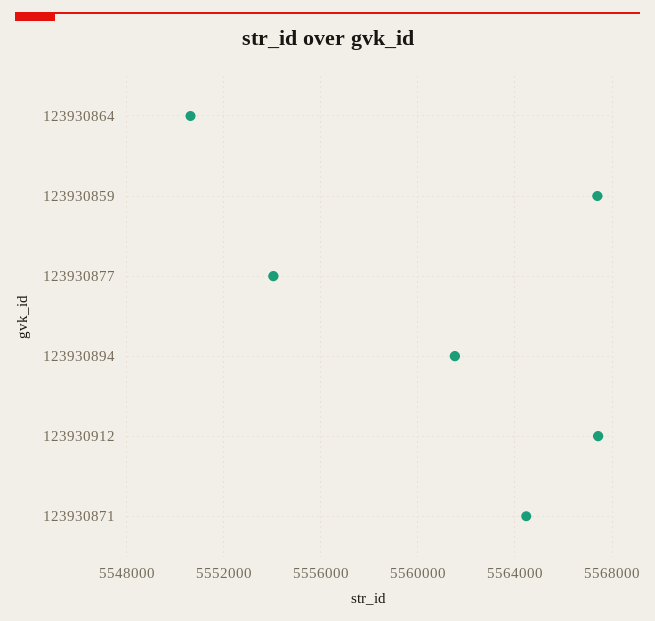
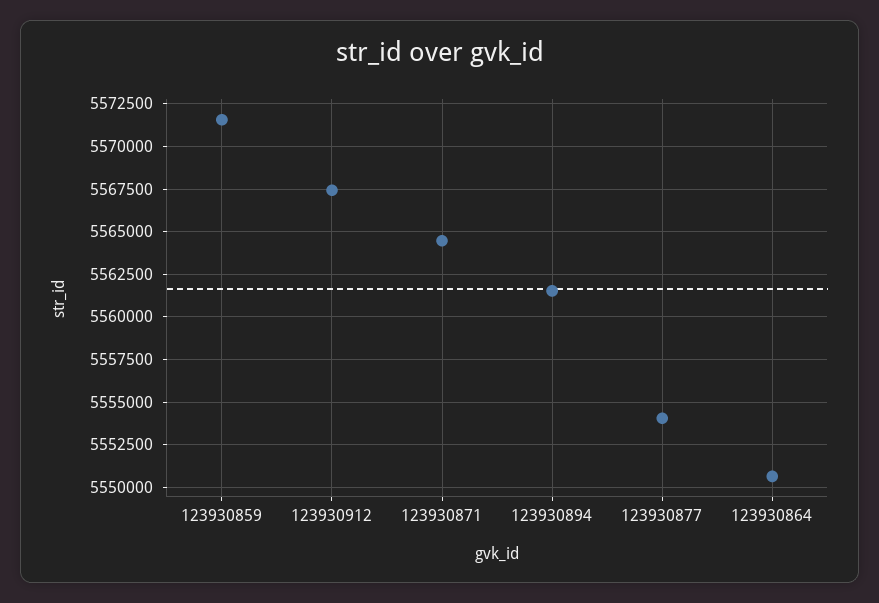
  {
    "123930864": 5550500,
-   "123930859": 5567500,
+   "123930859": 5571500,
    "123930877": 5554000,
    "123930894": 5561500,
    "123930912": 5567500,
    "123930871": 5564500
  }

